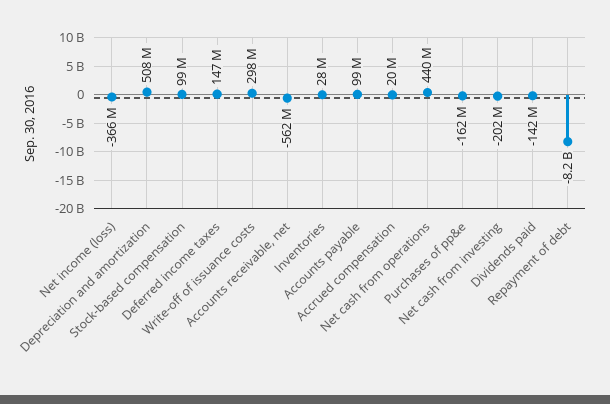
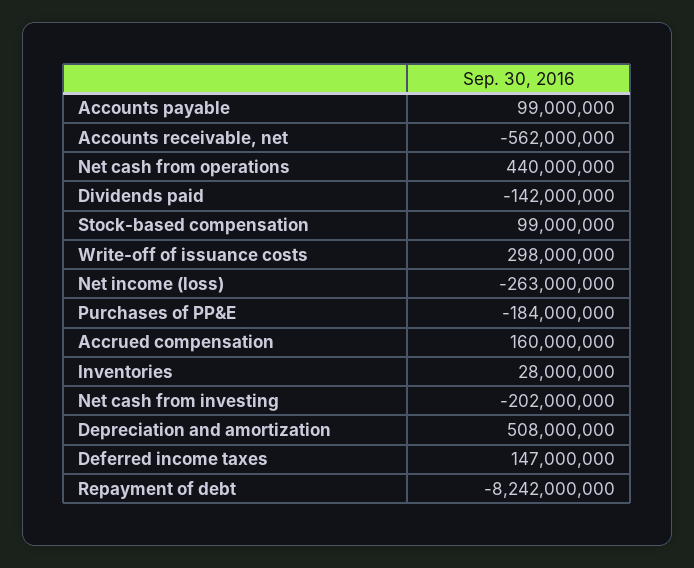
  {
-   "Net income (loss)": -366000000,
+   "Net income (loss)": -263000000,
    "Depreciation and amortization": 508000000,
    "Stock-based compensation": 99000000,
    "Deferred income taxes": 147000000,
    "Write-off of issuance costs": 298000000,
    "Accounts receivable, net": -562000000,
    "Inventories": 28000000,
    "Accounts payable": 99000000,
-   "Accrued compensation": 20000000,
+   "Accrued compensation": 160000000,
    "Net cash from operations": 440000000,
-   "Purchases of pp&e": -162000000,
+   "Purchases of pp&e": -184000000,
    "Net cash from investing": -202000000,
    "Dividends paid": -142000000,
    "Repayment of debt": -8242000000
  }

